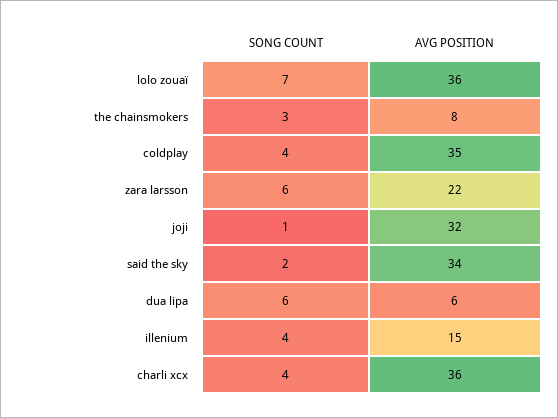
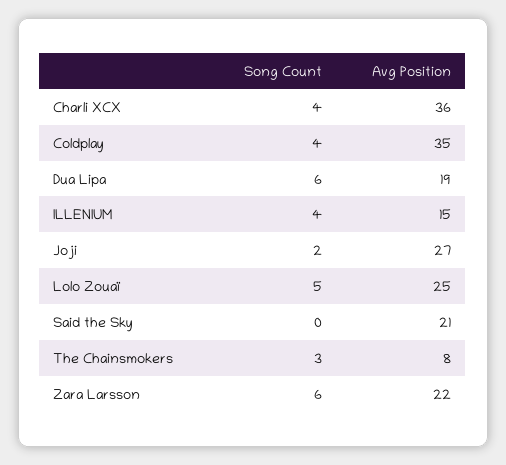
  {
    "SONG COUNT": {
-     "lolo zouaï": 7,
+     "lolo zouaï": 5,
      "the chainsmokers": 3,
      "coldplay": 4,
      "zara larsson": 6,
-     "joji": 1,
+     "joji": 2,
-     "said the sky": 2,
+     "said the sky": 0,
      "dua lipa": 6,
      "illenium": 4,
      "charli xcx": 4
    },
    "AVG POSITION": {
-     "lolo zouaï": 36,
+     "lolo zouaï": 25,
      "the chainsmokers": 8,
      "coldplay": 35,
      "zara larsson": 22,
-     "joji": 32,
+     "joji": 27,
-     "said the sky": 34,
+     "said the sky": 21,
-     "dua lipa": 6,
+     "dua lipa": 19,
      "illenium": 15,
      "charli xcx": 36
    }
  }

